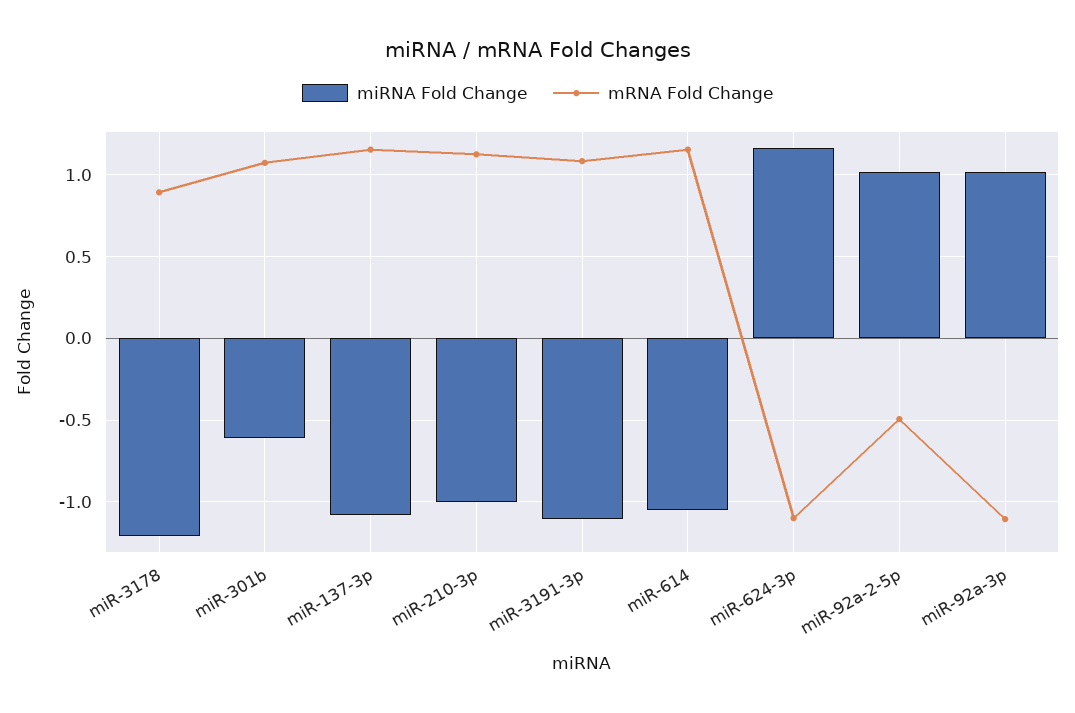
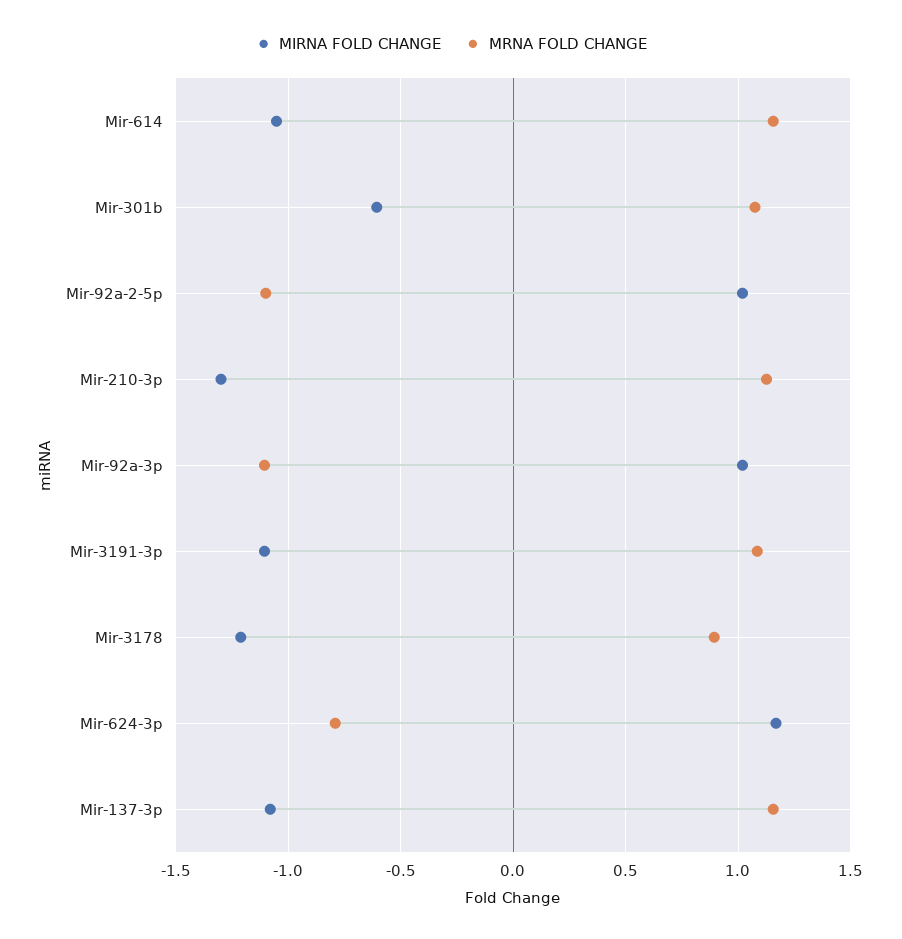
  {
    "miRNA Fold Change": {
      "miR-3178": -1.2,
      "miR-301b": -0.6,
      "miR-137-3p": -1.1,
-     "miR-210-3p": -1,
+     "miR-210-3p": -1.3,
      "miR-3191-3p": -1.1,
      "miR-614": -1.05,
      "miR-624-3p": 1.15,
      "miR-92a-2-5p": 1,
      "miR-92a-3p": 1
    },
    "mRNA Fold Change": {
      "miR-3178": 0.9,
      "miR-301b": 1.05,
      "miR-137-3p": 1.15,
      "miR-210-3p": 1.15,
      "miR-3191-3p": 1.1,
      "miR-614": 1.15,
-     "miR-624-3p": -1.1,
+     "miR-624-3p": -0.8,
-     "miR-92a-2-5p": -0.5,
+     "miR-92a-2-5p": -1.1,
      "miR-92a-3p": -1.1
    }
  }

